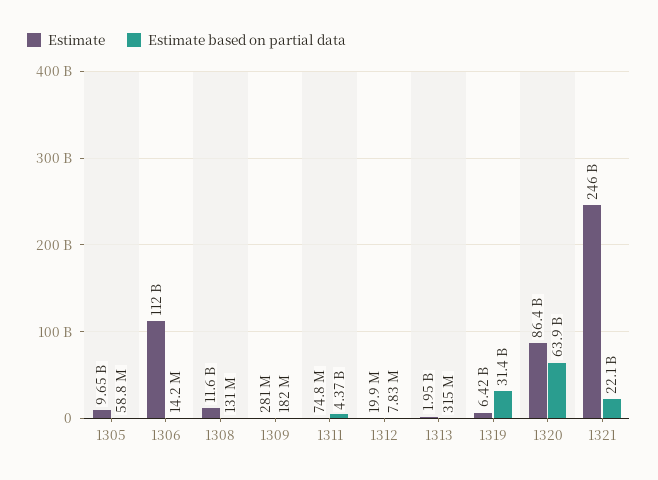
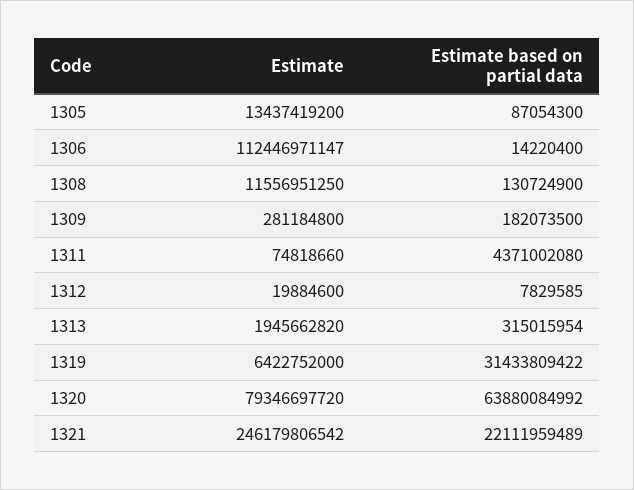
  {
    "Estimate": {
-     "1305": 9650000000,
+     "1305": 13437419200,
      "1306": 112446971147,
      "1308": 11556951250,
      "1309": 281184800,
      "1311": 74818660,
      "1312": 19884600,
      "1313": 1945662820,
      "1319": 6422752000,
-     "1320": 86400000000,
+     "1320": 79346697720,
      "1321": 246179806542
    },
    "Estimate based on partial data": {
-     "1305": 58800000,
+     "1305": 87054300,
      "1306": 14220400,
      "1308": 130724900,
      "1309": 182073500,
      "1311": 4371002080,
      "1312": 7829585,
      "1313": 315015954,
      "1319": 31433809422,
      "1320": 63880084992,
      "1321": 22111959489
    }
  }

